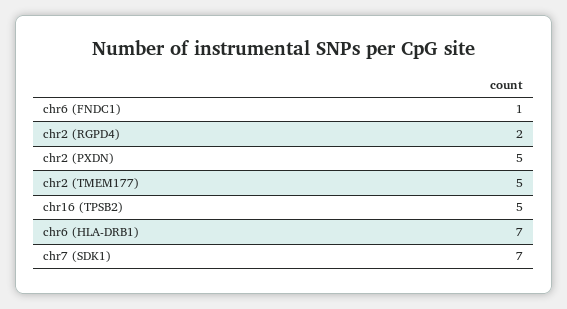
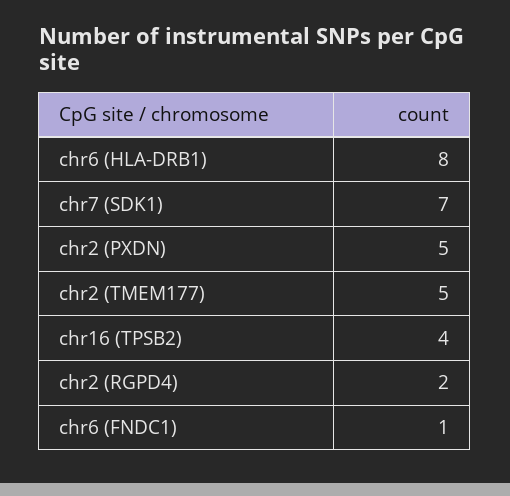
  {
    "chr6 (FNDC1)": 1,
    "chr2 (RGPD4)": 2,
    "chr2 (PXDN)": 5,
    "chr2 (TMEM177)": 5,
-   "chr16 (TPSB2)": 5,
+   "chr16 (TPSB2)": 4,
-   "chr6 (HLA-DRB1)": 7,
+   "chr6 (HLA-DRB1)": 8,
    "chr7 (SDK1)": 7
  }

